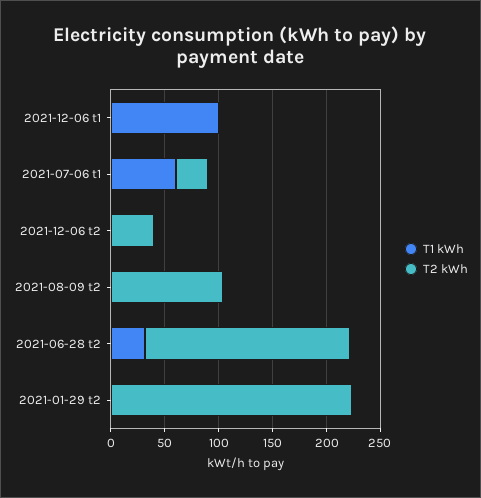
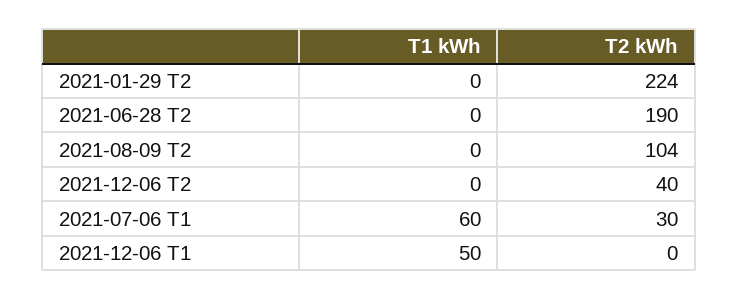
  {
    "T1 kWh": {
-     "2021-12-06 t1": 100,
+     "2021-12-06 t1": 50,
      "2021-07-06 t1": 60,
      "2021-12-06 t2": 0,
      "2021-08-09 t2": 0,
-     "2021-06-28 t2": 30,
+     "2021-06-28 t2": 0,
      "2021-01-29 t2": 0
    },
    "T2 kWh": {
      "2021-12-06 t1": 0,
      "2021-07-06 t1": 30,
      "2021-12-06 t2": 40,
      "2021-08-09 t2": 104,
      "2021-06-28 t2": 190,
      "2021-01-29 t2": 224
    }
  }

